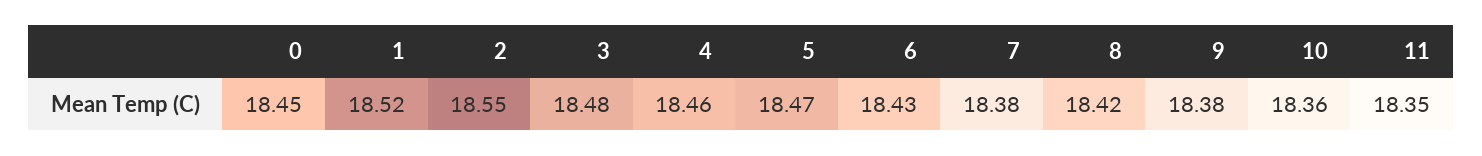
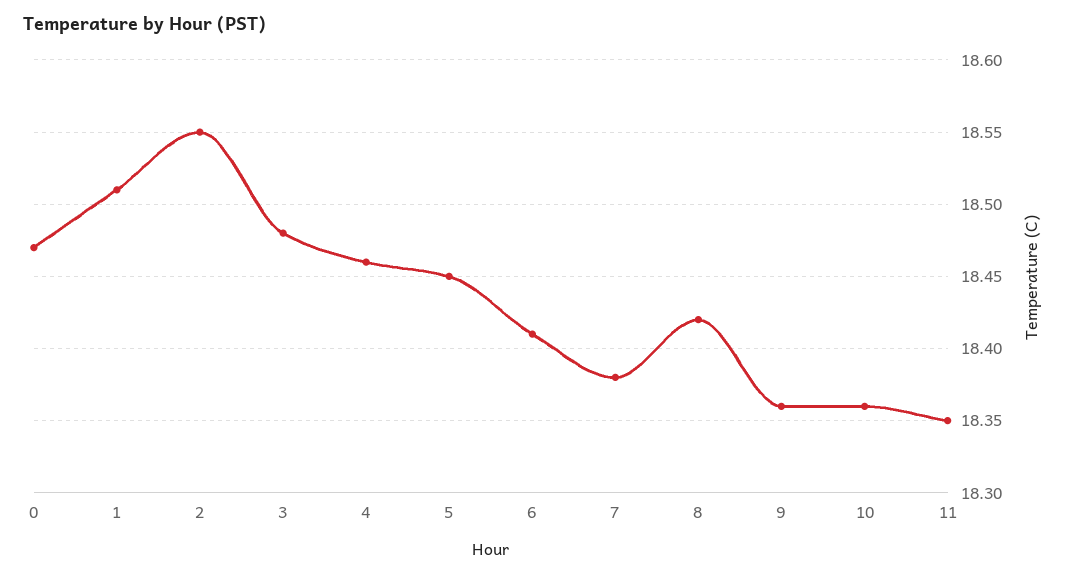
  {
-   "0": 18.45,
+   "0": 18.47,
-   "1": 18.52,
+   "1": 18.51,
    "2": 18.55,
    "3": 18.48,
    "4": 18.46,
-   "5": 18.47,
+   "5": 18.45,
-   "6": 18.43,
+   "6": 18.41,
    "7": 18.38,
    "8": 18.42,
-   "9": 18.38,
+   "9": 18.36,
    "10": 18.36,
    "11": 18.35
  }

